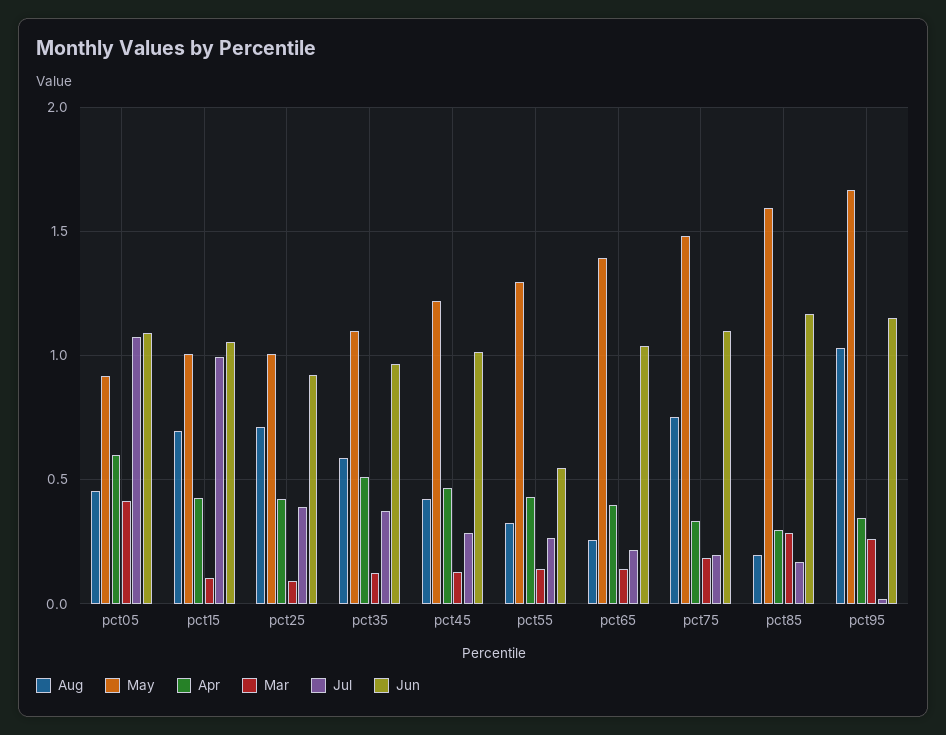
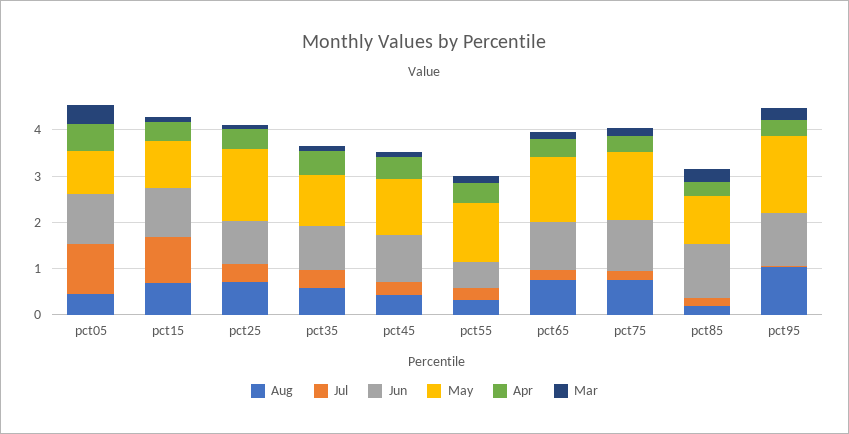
  {
    "Aug": {
      "pct05": 0.45,
      "pct15": 0.7,
      "pct25": 0.7,
      "pct35": 0.6,
      "pct45": 0.4,
      "pct55": 0.35,
-     "pct65": 0.25,
+     "pct65": 0.8,
      "pct75": 0.75,
      "pct85": 0.2,
      "pct95": 1.05
    },
    "May": {
      "pct05": 0.9,
      "pct15": 1,
-     "pct25": 1,
+     "pct25": 1.6,
      "pct35": 1.1,
      "pct45": 1.2,
      "pct55": 1.3,
      "pct65": 1.4,
      "pct75": 1.5,
-     "pct85": 1.6,
+     "pct85": 1,
      "pct95": 1.65
    },
    "Apr": {
      "pct05": 0.6,
      "pct15": 0.4,
      "pct25": 0.4,
      "pct35": 0.5,
      "pct45": 0.45,
      "pct55": 0.45,
      "pct65": 0.4,
      "pct75": 0.35,
      "pct85": 0.3,
      "pct95": 0.35
    },
    "Mar": {
      "pct05": 0.4,
      "pct15": 0.1,
      "pct25": 0.1,
      "pct35": 0.1,
      "pct45": 0.15,
      "pct55": 0.15,
      "pct65": 0.15,
      "pct75": 0.2,
      "pct85": 0.3,
      "pct95": 0.25
    },
    "Jul": {
      "pct05": 1.1,
      "pct15": 1,
      "pct25": 0.4,
      "pct35": 0.35,
      "pct45": 0.3,
      "pct55": 0.25,
      "pct65": 0.2,
      "pct75": 0.2,
      "pct85": 0.15,
      "pct95": 0
    },
    "Jun": {
      "pct05": 1.1,
      "pct15": 1.05,
      "pct25": 0.9,
      "pct35": 0.95,
      "pct45": 1,
      "pct55": 0.55,
      "pct65": 1.05,
      "pct75": 1.1,
      "pct85": 1.15,
      "pct95": 1.15
    }
  }

